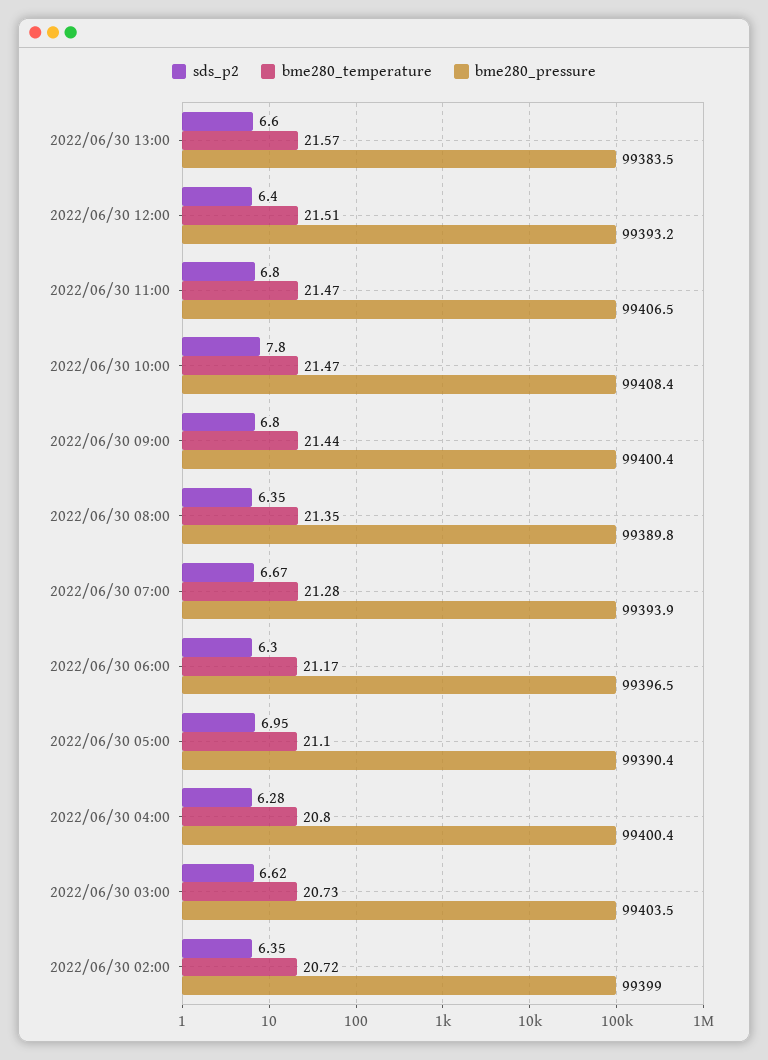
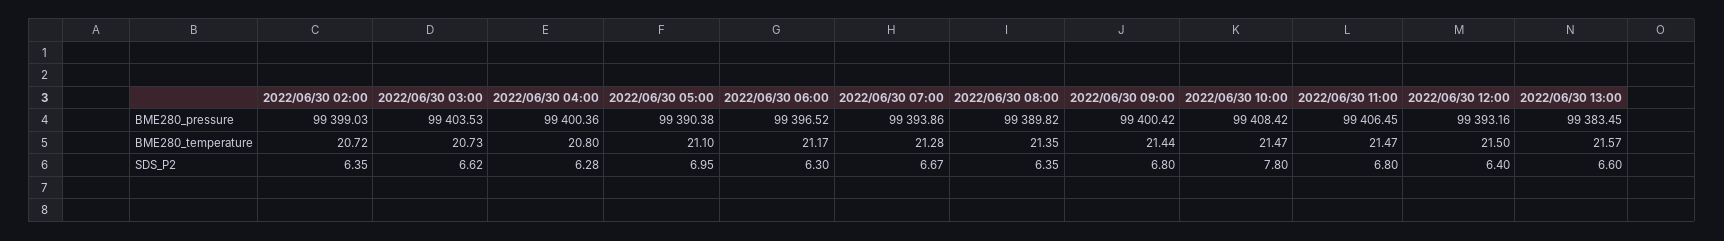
  {
    "sds_p2": {
      "2022/06/30 13:00": 6.6,
      "2022/06/30 12:00": 6.4,
      "2022/06/30 11:00": 6.8,
      "2022/06/30 10:00": 7.8,
      "2022/06/30 09:00": 6.8,
      "2022/06/30 08:00": 6.35,
      "2022/06/30 07:00": 6.67,
      "2022/06/30 06:00": 6.3,
      "2022/06/30 05:00": 6.95,
      "2022/06/30 04:00": 6.28,
      "2022/06/30 03:00": 6.62,
      "2022/06/30 02:00": 6.35
    },
    "bme280_temperature": {
      "2022/06/30 13:00": 21.57,
-     "2022/06/30 12:00": 21.51,
+     "2022/06/30 12:00": 21.5,
      "2022/06/30 11:00": 21.47,
      "2022/06/30 10:00": 21.47,
      "2022/06/30 09:00": 21.44,
      "2022/06/30 08:00": 21.35,
      "2022/06/30 07:00": 21.28,
      "2022/06/30 06:00": 21.17,
      "2022/06/30 05:00": 21.1,
      "2022/06/30 04:00": 20.8,
      "2022/06/30 03:00": 20.73,
      "2022/06/30 02:00": 20.72
    },
    "bme280_pressure": {
      "2022/06/30 13:00": 99383.45,
      "2022/06/30 12:00": 99393.16,
      "2022/06/30 11:00": 99406.45,
      "2022/06/30 10:00": 99408.42,
      "2022/06/30 09:00": 99400.42,
      "2022/06/30 08:00": 99389.82,
      "2022/06/30 07:00": 99393.86,
      "2022/06/30 06:00": 99396.52,
      "2022/06/30 05:00": 99390.38,
      "2022/06/30 04:00": 99400.36,
      "2022/06/30 03:00": 99403.53,
      "2022/06/30 02:00": 99399.03
    }
  }

